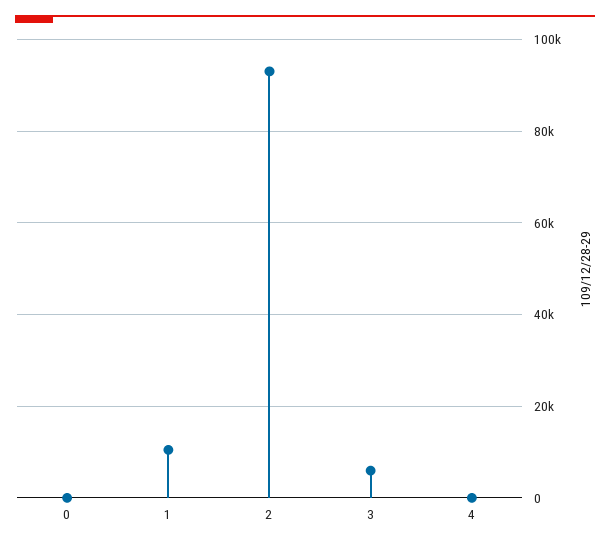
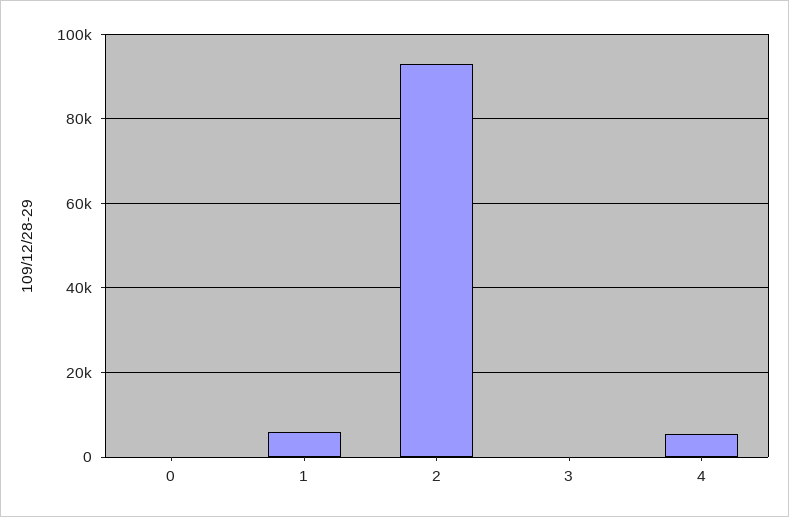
  {
    "0": 0,
-   "1": 10000,
+   "1": 6000,
    "2": 94000,
-   "3": 6000,
+   "3": 0,
-   "4": 0
+   "4": 6000
  }

